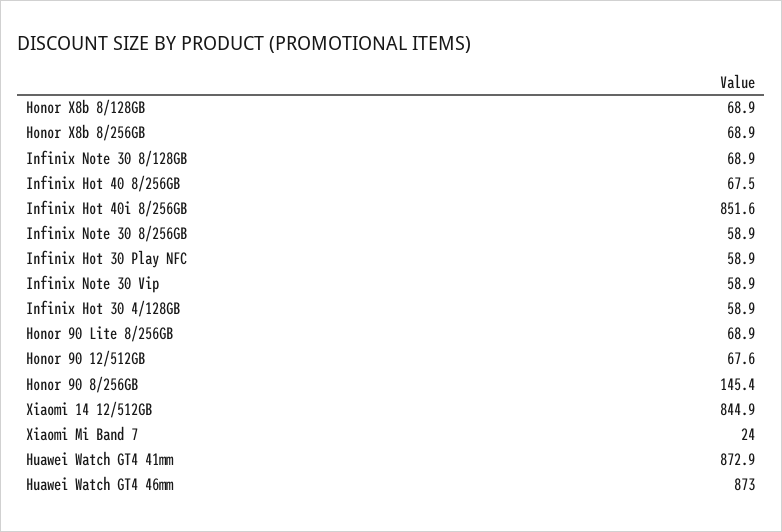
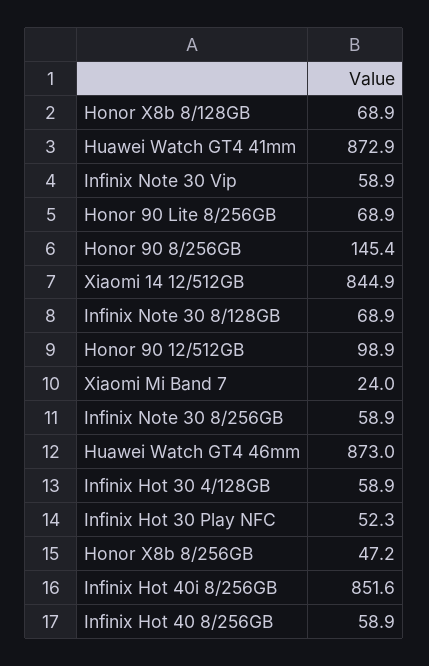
  {
    "Honor X8b 8/128GB": 68.9,
-   "Honor X8b 8/256GB": 68.9,
+   "Honor X8b 8/256GB": 47.2,
    "Infinix Note 30 8/128GB": 68.9,
-   "Infinix Hot 40 8/256GB": 67.5,
+   "Infinix Hot 40 8/256GB": 58.9,
    "Infinix Hot 40i 8/256GB": 851.6,
    "Infinix Note 30 8/256GB": 58.9,
-   "Infinix Hot 30 Play NFC": 58.9,
+   "Infinix Hot 30 Play NFC": 52.3,
    "Infinix Note 30 Vip": 58.9,
    "Infinix Hot 30 4/128GB": 58.9,
    "Honor 90 Lite 8/256GB": 68.9,
-   "Honor 90 12/512GB": 67.6,
+   "Honor 90 12/512GB": 98.9,
    "Honor 90 8/256GB": 145.4,
    "Xiaomi 14 12/512GB": 844.9,
    "Xiaomi Mi Band 7": 24,
    "Huawei Watch GT4 41mm": 872.9,
    "Huawei Watch GT4 46mm": 873
  }

